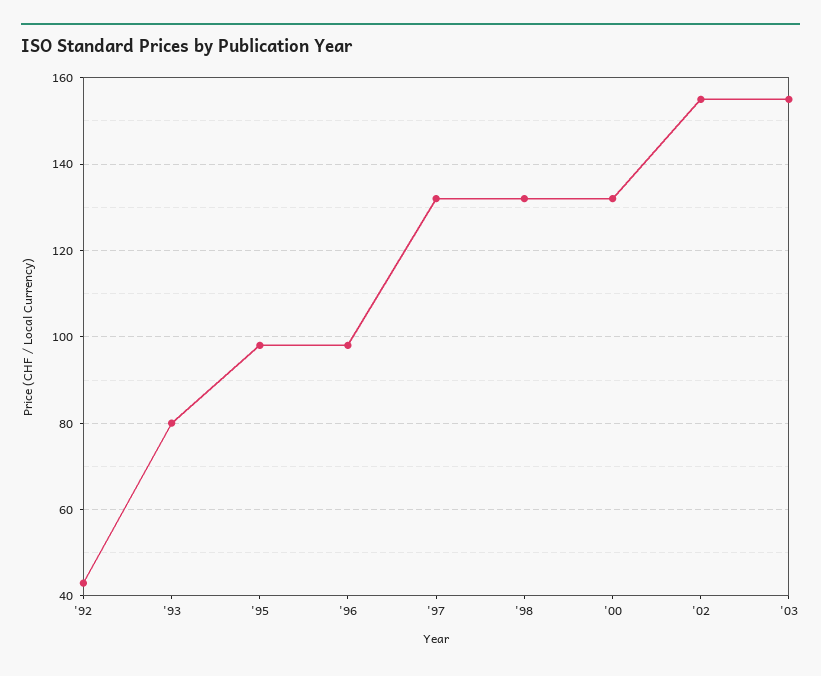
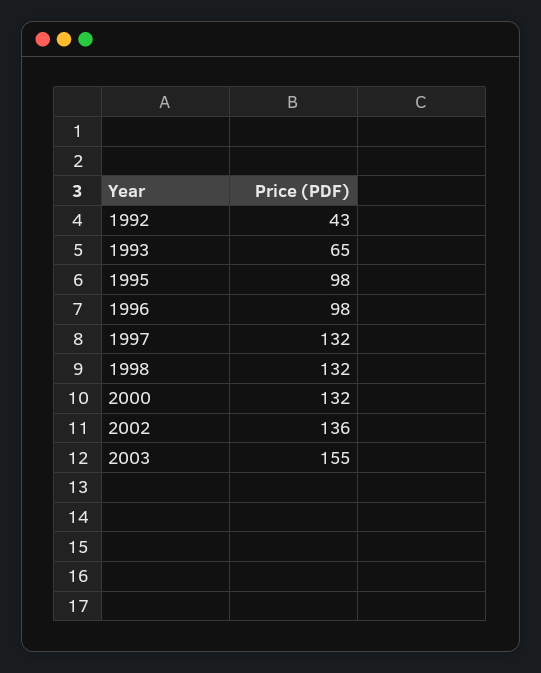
  {
    "'92": 43,
-   "'93": 80,
+   "'93": 65,
    "'95": 98,
    "'96": 98,
    "'97": 132,
    "'98": 132,
    "'00": 132,
-   "'02": 155,
+   "'02": 136,
    "'03": 155
  }

